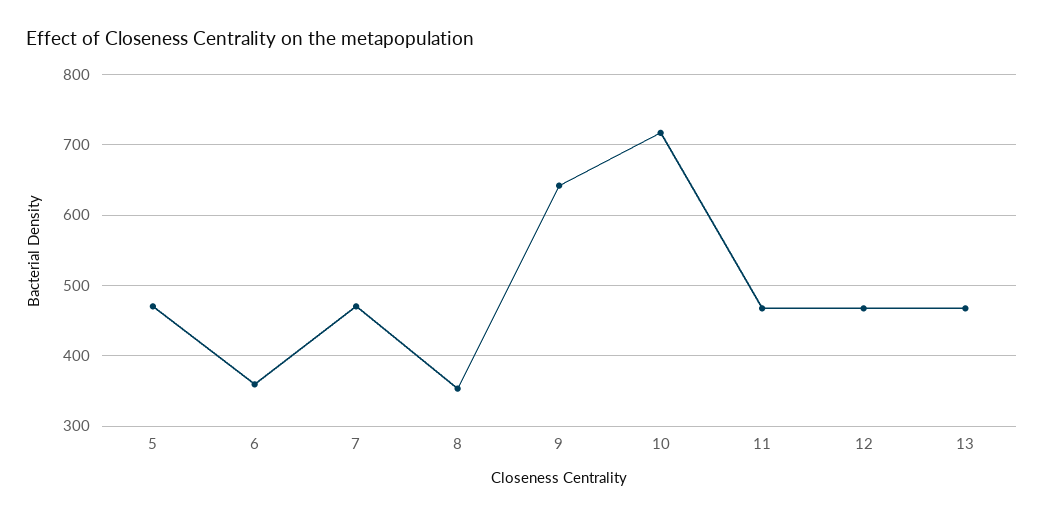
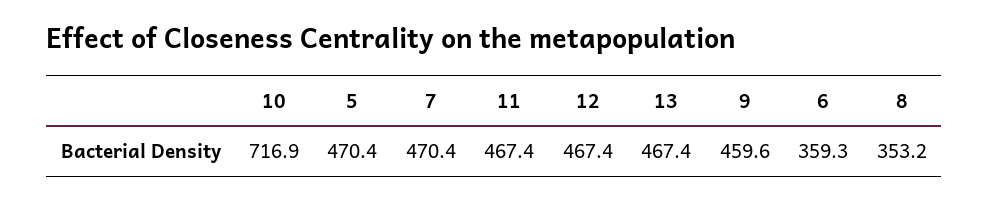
  {
    "5": 470.4,
    "6": 359.3,
    "7": 470.4,
    "8": 353.2,
-   "9": 640,
+   "9": 459.6,
    "10": 716.9,
    "11": 467.4,
    "12": 467.4,
    "13": 467.4
  }

